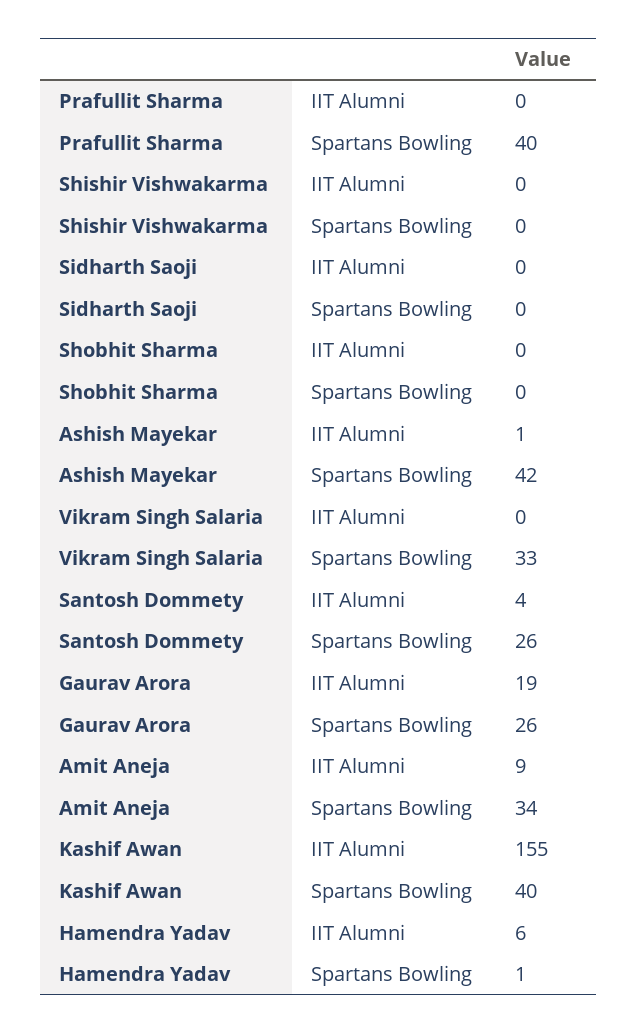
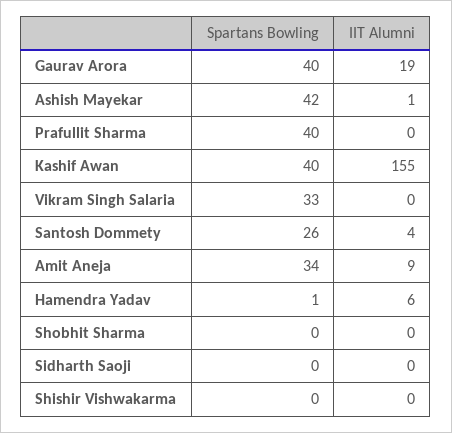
  {
    "Prafullit Sharma": {
      "IIT Alumni": 0,
      "Spartans Bowling": 40
    },
    "Shishir Vishwakarma": {
      "IIT Alumni": 0,
      "Spartans Bowling": 0
    },
    "Sidharth Saoji": {
      "IIT Alumni": 0,
      "Spartans Bowling": 0
    },
    "Shobhit Sharma": {
      "IIT Alumni": 0,
      "Spartans Bowling": 0
    },
    "Ashish Mayekar": {
      "IIT Alumni": 1,
      "Spartans Bowling": 42
    },
    "Vikram Singh Salaria": {
      "IIT Alumni": 0,
      "Spartans Bowling": 33
    },
    "Santosh Dommety": {
      "IIT Alumni": 4,
      "Spartans Bowling": 26
    },
    "Gaurav Arora": {
      "IIT Alumni": 19,
-     "Spartans Bowling": 26
+     "Spartans Bowling": 40
    },
    "Amit Aneja": {
      "IIT Alumni": 9,
      "Spartans Bowling": 34
    },
    "Kashif Awan": {
      "IIT Alumni": 155,
      "Spartans Bowling": 40
    },
    "Hamendra Yadav": {
      "IIT Alumni": 6,
      "Spartans Bowling": 1
    }
  }

